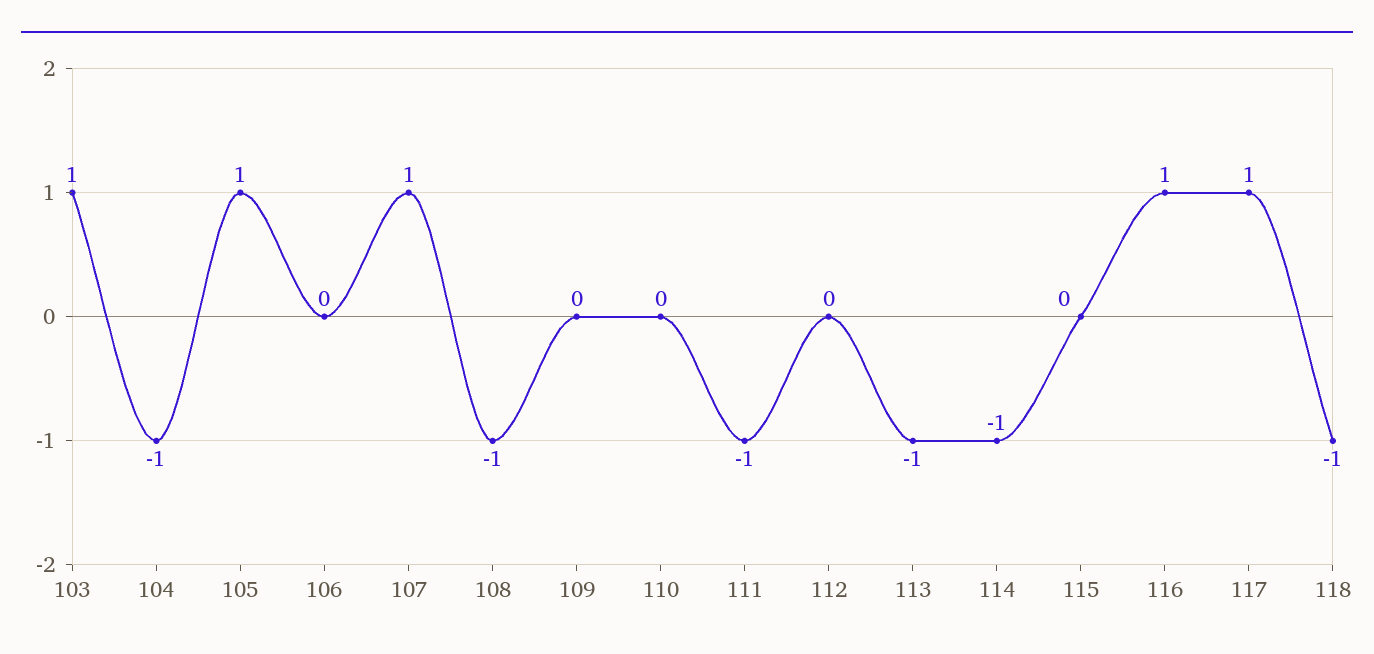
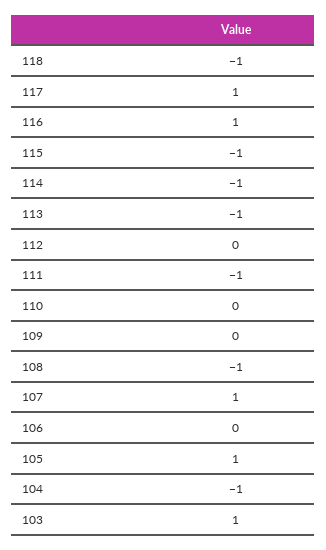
  {
    "103": 1,
    "104": -1,
    "105": 1,
    "106": 0,
    "107": 1,
    "108": -1,
    "109": 0,
    "110": 0,
    "111": -1,
    "112": 0,
    "113": -1,
    "114": -1,
-   "115": 0,
+   "115": -1,
    "116": 1,
    "117": 1,
    "118": -1
  }

